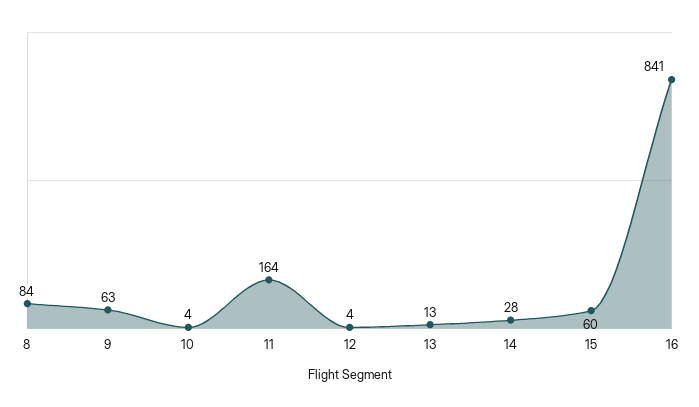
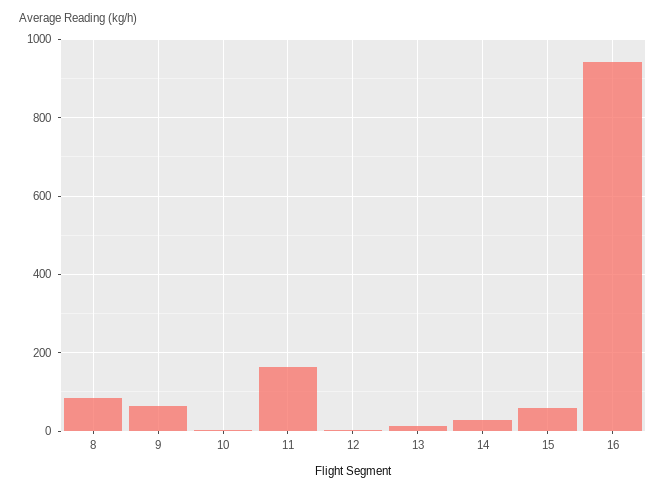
  {
    "8": 84,
    "9": 63,
    "10": 4,
    "11": 164,
    "12": 4,
    "13": 13,
    "14": 28,
    "15": 60,
-   "16": 841
+   "16": 940
  }

